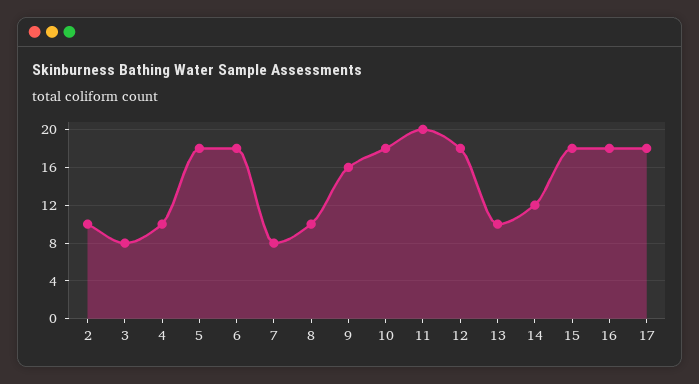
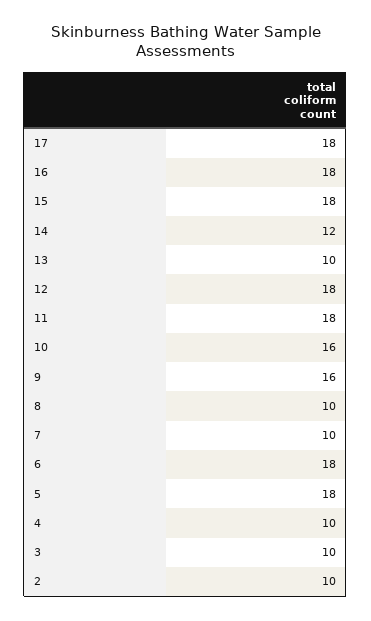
  {
    "2": 10,
-   "3": 8,
+   "3": 10,
    "4": 10,
    "5": 18,
    "6": 18,
-   "7": 8,
+   "7": 10,
    "8": 10,
    "9": 16,
-   "10": 18,
+   "10": 16,
-   "11": 20,
+   "11": 18,
    "12": 18,
    "13": 10,
    "14": 12,
    "15": 18,
    "16": 18,
    "17": 18
  }

